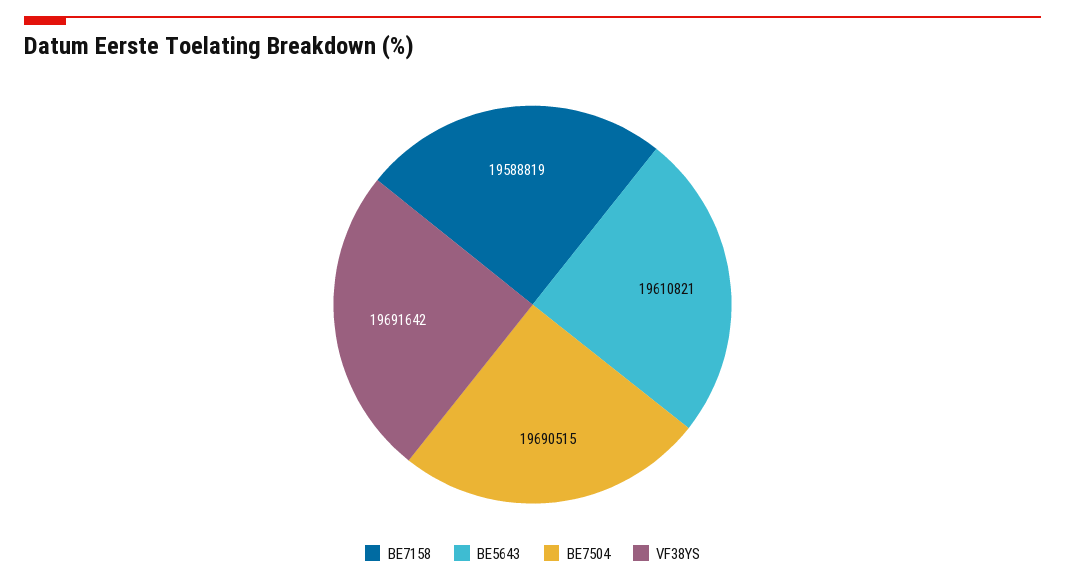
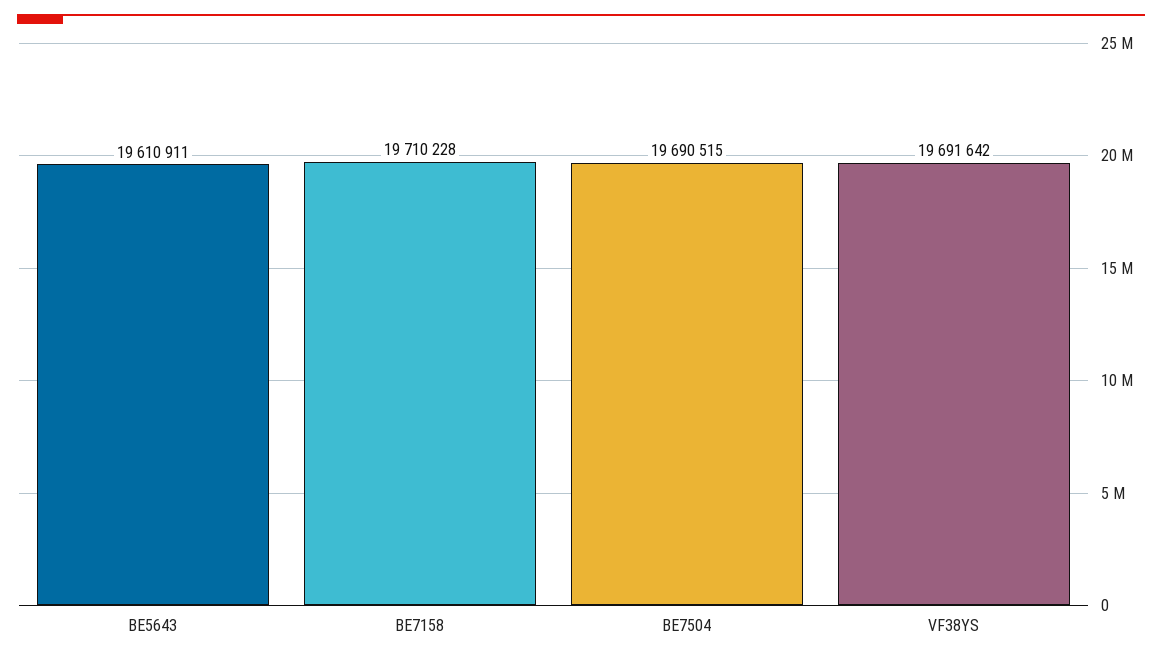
  {
-   "BE7158": 19588819,
+   "BE7158": 19710228,
-   "BE5643": 19610821,
+   "BE5643": 19610911,
    "BE7504": 19690515,
    "VF38YS": 19691642
  }

